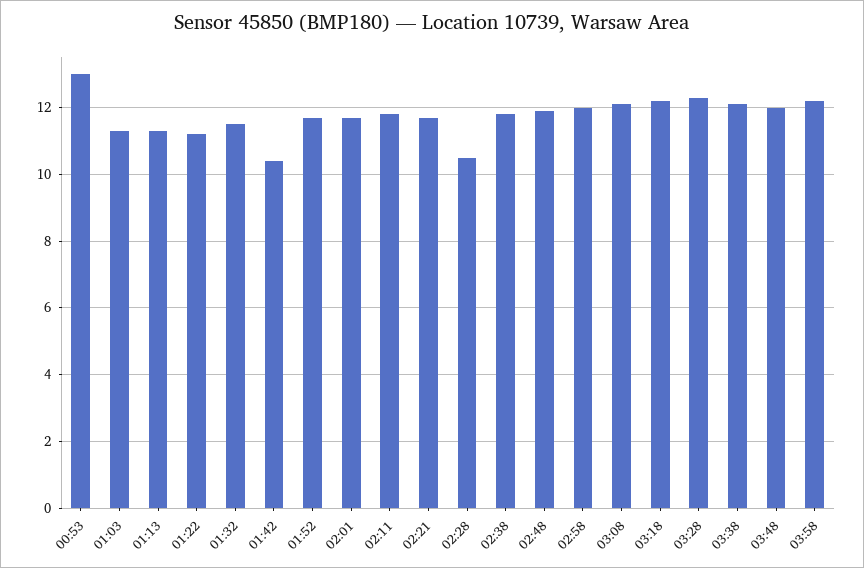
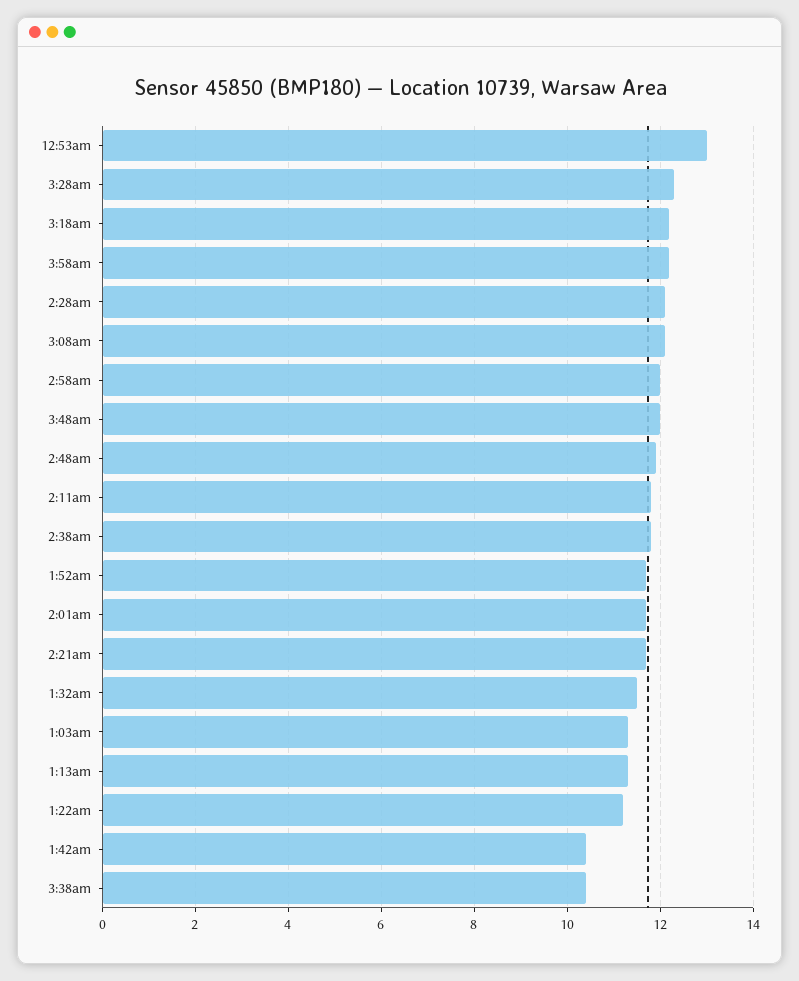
  {
    "00:53": 13,
    "01:03": 11.5,
    "01:13": 11.5,
    "01:22": 11,
    "01:32": 11.5,
    "01:42": 10.5,
    "01:52": 11.5,
    "02:01": 11.5,
    "02:11": 12,
    "02:21": 11.5,
-   "02:28": 10.5,
+   "02:28": 12,
    "02:38": 12,
    "02:48": 12,
    "02:58": 12,
    "03:08": 12,
    "03:18": 12,
    "03:28": 12.5,
-   "03:38": 12,
+   "03:38": 10.5,
    "03:48": 12,
    "03:58": 12
  }

